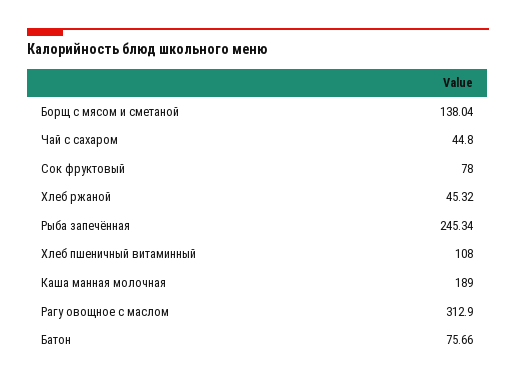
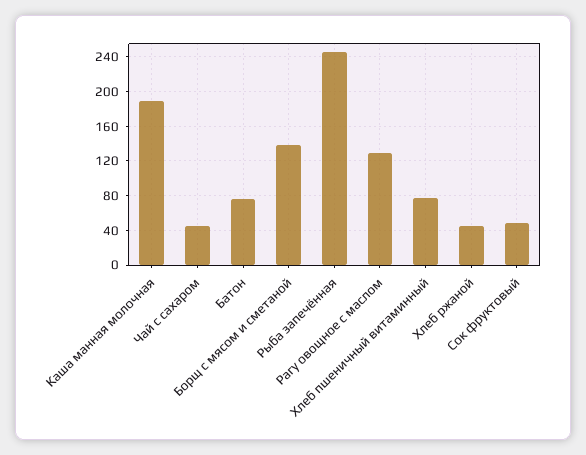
  {
    "Борщ с мясом и сметаной": 138.04,
    "Чай с сахаром": 44.8,
-   "Сок фруктовый": 78,
+   "Сок фруктовый": 50,
    "Хлеб ржаной": 45.32,
    "Рыба запечённая": 245.34,
-   "Хлеб пшеничный витаминный": 108,
+   "Хлеб пшеничный витаминный": 80,
    "Каша манная молочная": 189,
-   "Рагу овощное с маслом": 312.9,
+   "Рагу овощное с маслом": 130,
    "Батон": 75.66
  }

